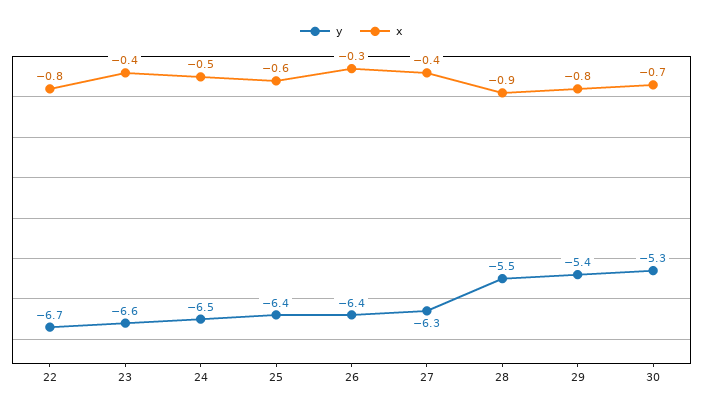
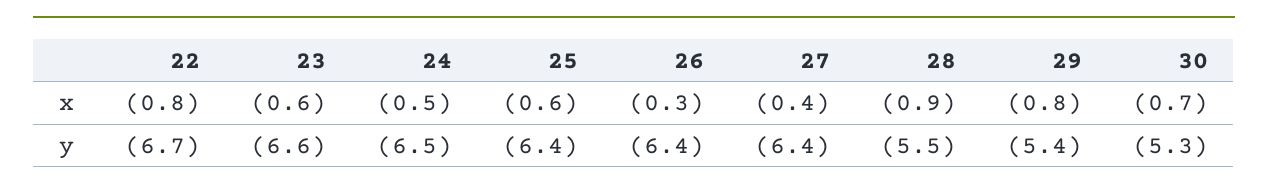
  {
    "y": {
      "22": -6.7,
      "23": -6.6,
      "24": -6.5,
      "25": -6.4,
      "26": -6.4,
-     "27": -6.3,
+     "27": -6.4,
      "28": -5.5,
      "29": -5.4,
      "30": -5.3
    },
    "x": {
      "22": -0.8,
-     "23": -0.4,
+     "23": -0.6,
      "24": -0.5,
      "25": -0.6,
      "26": -0.3,
      "27": -0.4,
      "28": -0.9,
      "29": -0.8,
      "30": -0.7
    }
  }

